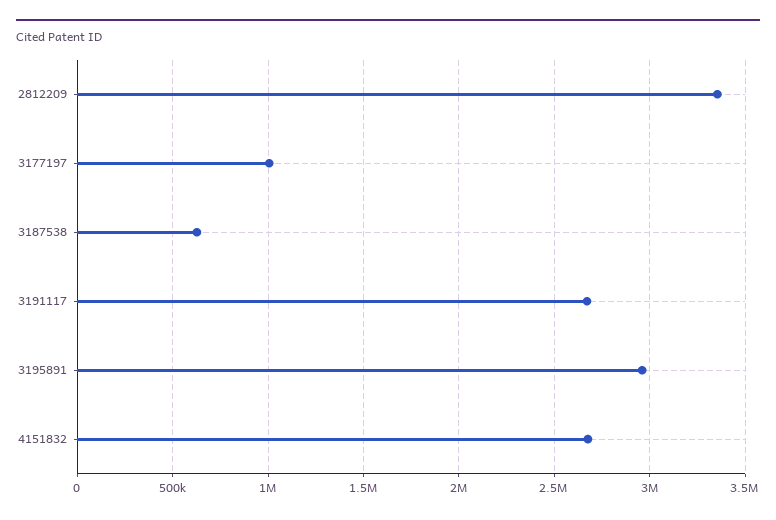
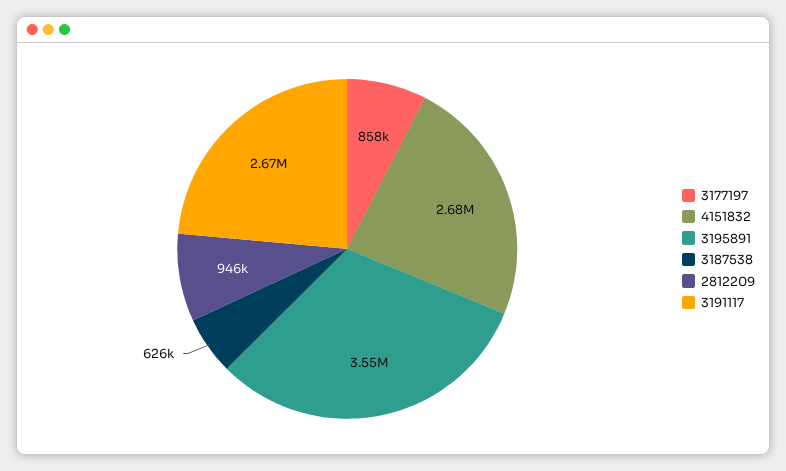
  {
-   "2812209": 3350000,
+   "2812209": 946000,
-   "3177197": 1000000,
+   "3177197": 858000,
    "3187538": 626000,
    "3191117": 2670000,
-   "3195891": 2950000,
+   "3195891": 3550000,
    "4151832": 2680000
  }

